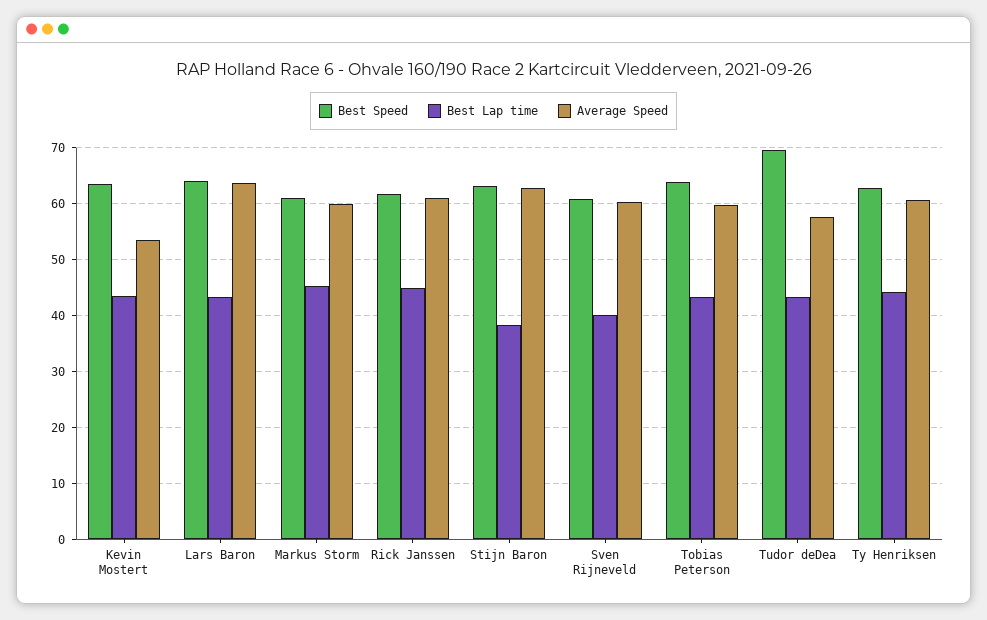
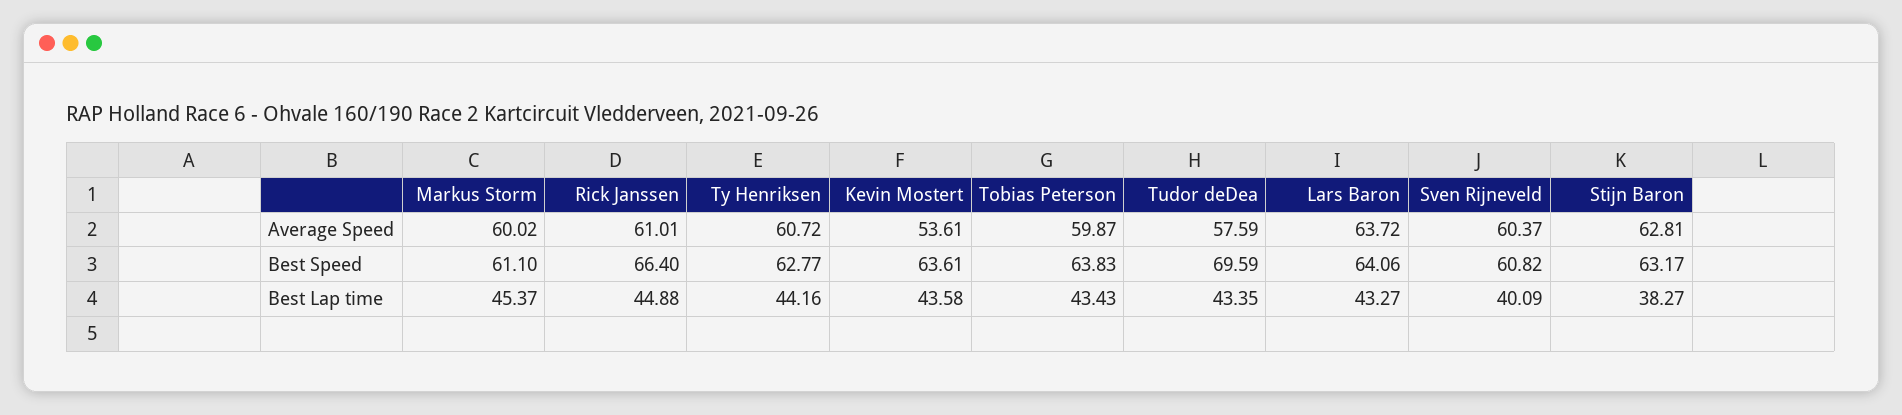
  {
    "Best Speed": {
      "Kevin Mostert": 63.61,
      "Lars Baron": 64.06,
      "Markus Storm": 61.1,
-     "Rick Janssen": 62,
+     "Rick Janssen": 66.4,
      "Stijn Baron": 63.17,
      "Sven Rijneveld": 60.82,
      "Tobias Peterson": 63.83,
      "Tudor deDea": 69.59,
      "Ty Henriksen": 62.77
    },
    "Best Lap time": {
      "Kevin Mostert": 43.58,
      "Lars Baron": 43.27,
      "Markus Storm": 45.37,
      "Rick Janssen": 44.88,
      "Stijn Baron": 38.27,
      "Sven Rijneveld": 40.09,
      "Tobias Peterson": 43.43,
      "Tudor deDea": 43.35,
      "Ty Henriksen": 44.16
    },
    "Average Speed": {
      "Kevin Mostert": 53.61,
      "Lars Baron": 63.72,
      "Markus Storm": 60.02,
      "Rick Janssen": 61.01,
      "Stijn Baron": 62.81,
      "Sven Rijneveld": 60.37,
      "Tobias Peterson": 59.87,
      "Tudor deDea": 57.59,
      "Ty Henriksen": 60.72
    }
  }

